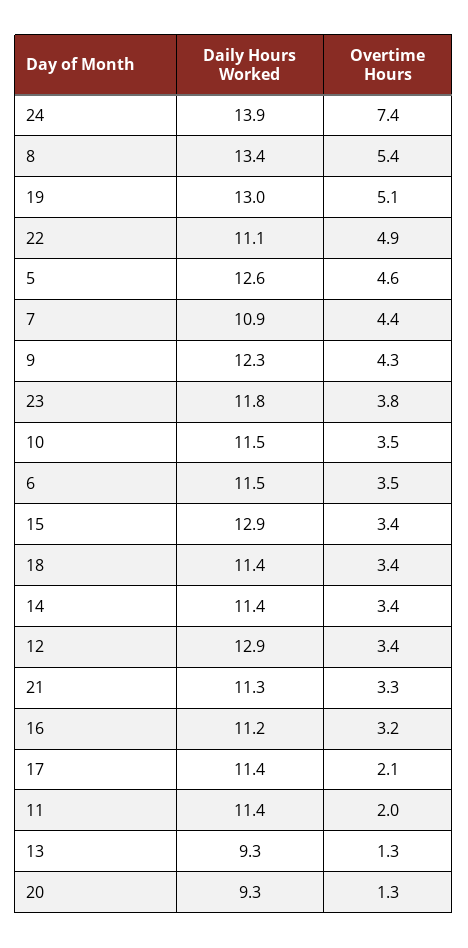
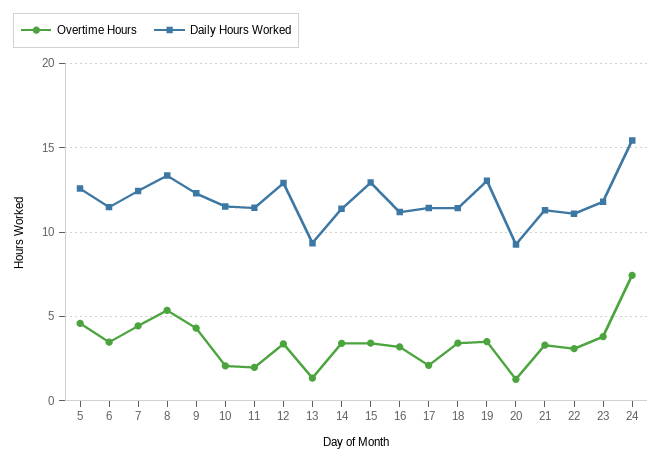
  {
    "Daily Hours Worked": {
-     "24": 13.9,
+     "24": 15.5,
      "8": 13.4,
      "19": 13,
      "22": 11.1,
      "5": 12.6,
-     "7": 10.9,
+     "7": 12.5,
      "9": 12.3,
      "23": 11.8,
      "10": 11.5,
      "6": 11.5,
      "15": 12.9,
      "18": 11.4,
      "14": 11.4,
      "12": 12.9,
      "21": 11.3,
      "16": 11.2,
      "17": 11.4,
      "11": 11.4,
      "13": 9.3,
      "20": 9.3
    },
    "Overtime Hours": {
      "24": 7.4,
      "8": 5.4,
-     "19": 5.1,
+     "19": 3.5,
-     "22": 4.9,
+     "22": 3,
      "5": 4.6,
      "7": 4.4,
      "9": 4.3,
      "23": 3.8,
-     "10": 3.5,
+     "10": 2,
      "6": 3.5,
      "15": 3.4,
      "18": 3.4,
      "14": 3.4,
      "12": 3.4,
      "21": 3.3,
      "16": 3.2,
      "17": 2.1,
      "11": 2,
      "13": 1.3,
      "20": 1.3
    }
  }

